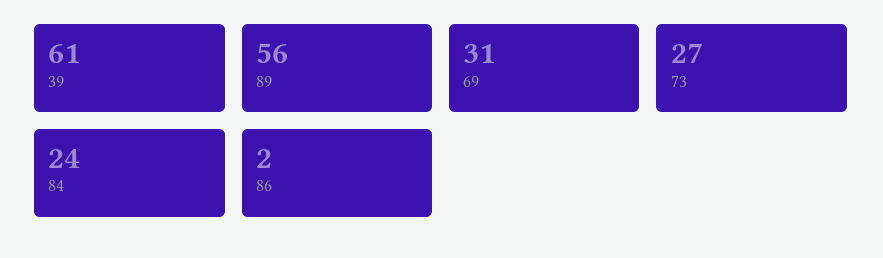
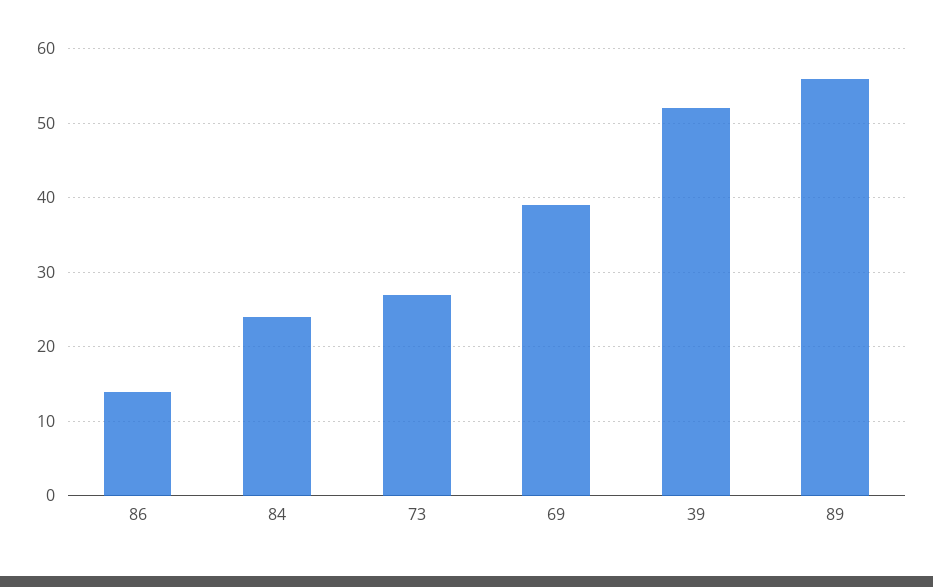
  {
-   "39": 61,
+   "39": 52,
    "89": 56,
-   "69": 31,
+   "69": 39,
    "73": 27,
    "84": 24,
-   "86": 2
+   "86": 14
  }

